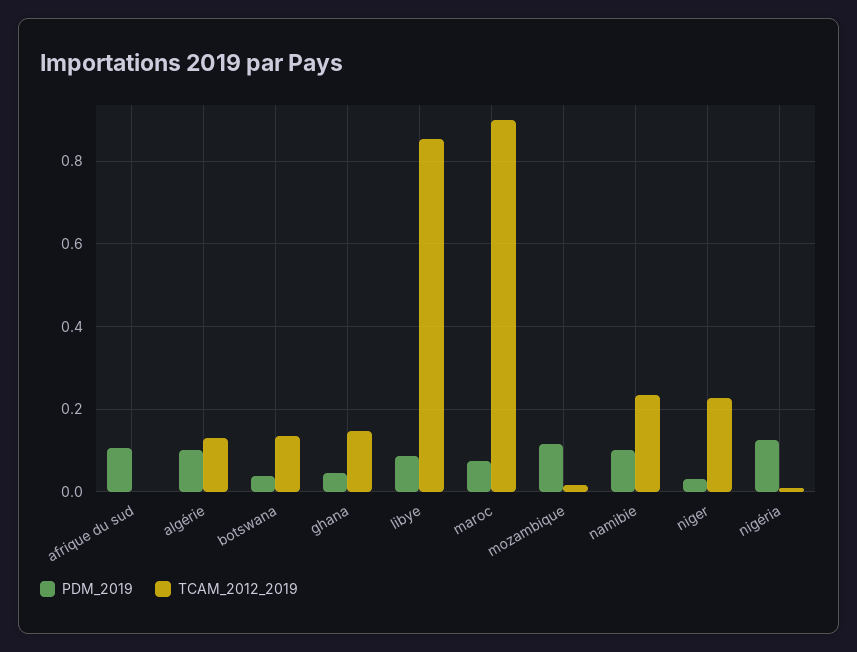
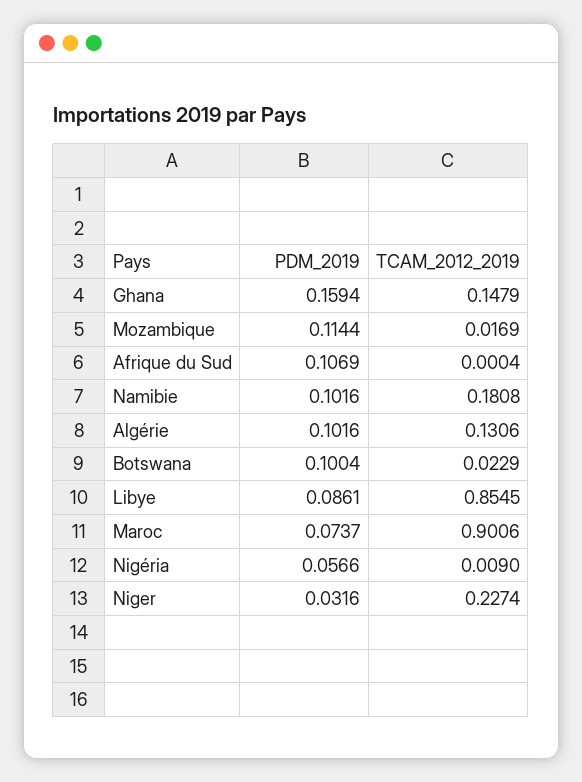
  {
    "PDM_2019": {
      "afrique du sud": 0.1069,
      "algérie": 0.1016,
-     "botswana": 0.04,
+     "botswana": 0.1004,
-     "ghana": 0.04,
+     "ghana": 0.1594,
      "libye": 0.0861,
      "maroc": 0.0737,
      "mozambique": 0.1144,
      "namibie": 0.1016,
      "niger": 0.0316,
-     "nigéria": 0.12
+     "nigéria": 0.0566
    },
    "TCAM_2012_2019": {
      "afrique du sud": 0.0004,
      "algérie": 0.1306,
-     "botswana": 0.14,
+     "botswana": 0.0229,
      "ghana": 0.1479,
      "libye": 0.8545,
      "maroc": 0.9006,
      "mozambique": 0.0169,
-     "namibie": 0.24,
+     "namibie": 0.1808,
      "niger": 0.2274,
      "nigéria": 0.009
    }
  }

